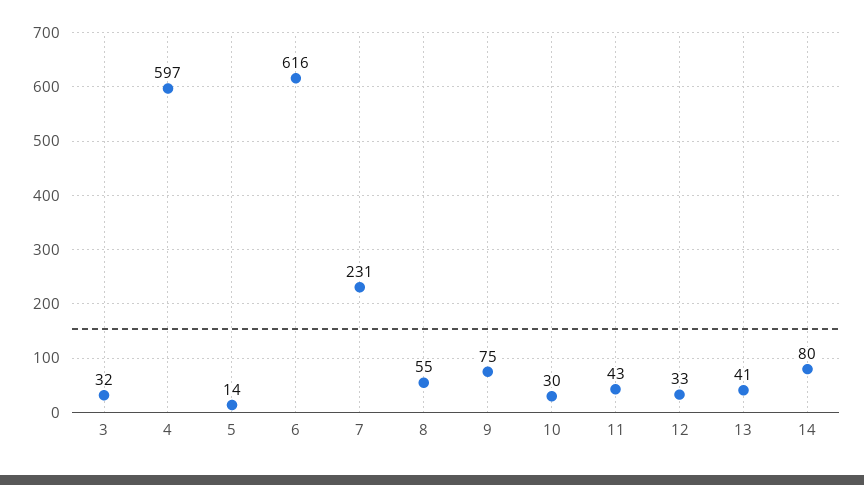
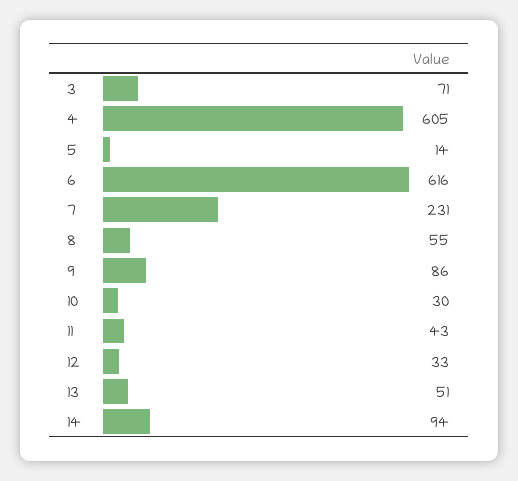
  {
-   "3": 32,
+   "3": 71,
-   "4": 597,
+   "4": 605,
    "5": 14,
    "6": 616,
    "7": 231,
    "8": 55,
-   "9": 75,
+   "9": 86,
    "10": 30,
    "11": 43,
    "12": 33,
-   "13": 41,
+   "13": 51,
-   "14": 80
+   "14": 94
  }

